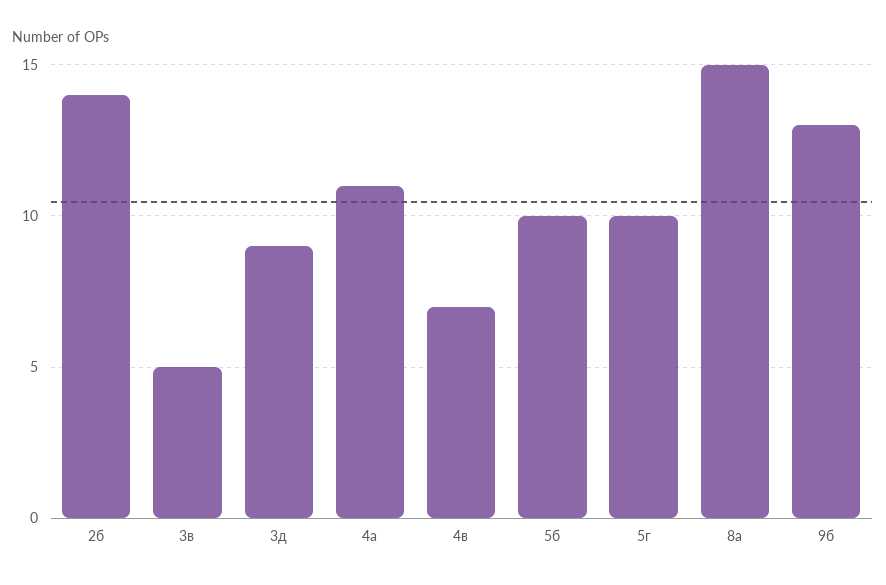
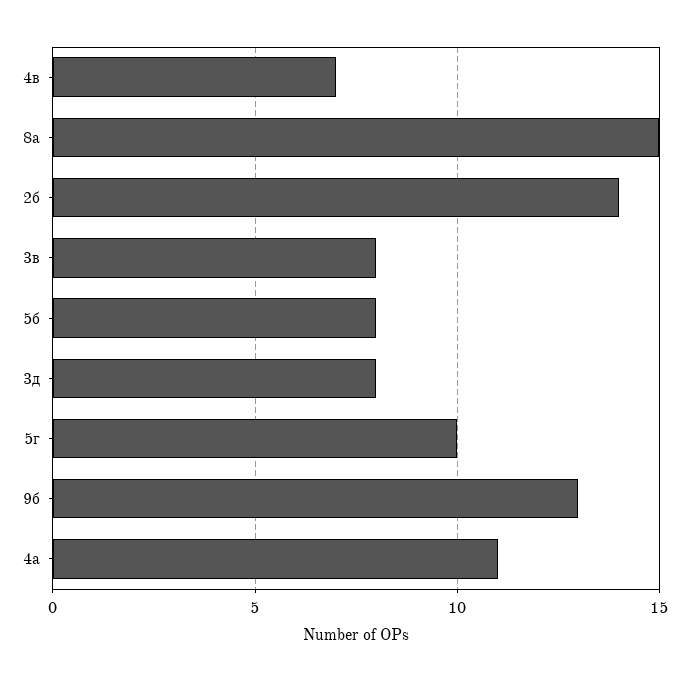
  {
    "2б": 14,
-   "3в": 5,
+   "3в": 8,
-   "3д": 9,
+   "3д": 8,
    "4а": 11,
    "4в": 7,
-   "5б": 10,
+   "5б": 8,
    "5г": 10,
    "8а": 15,
    "9б": 13
  }

